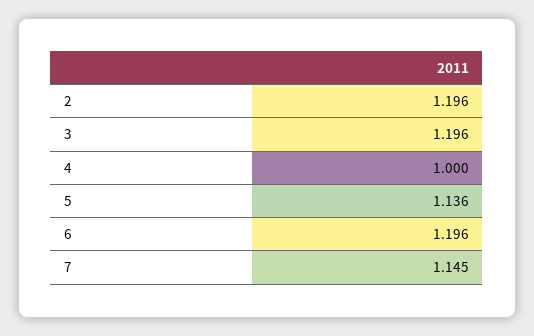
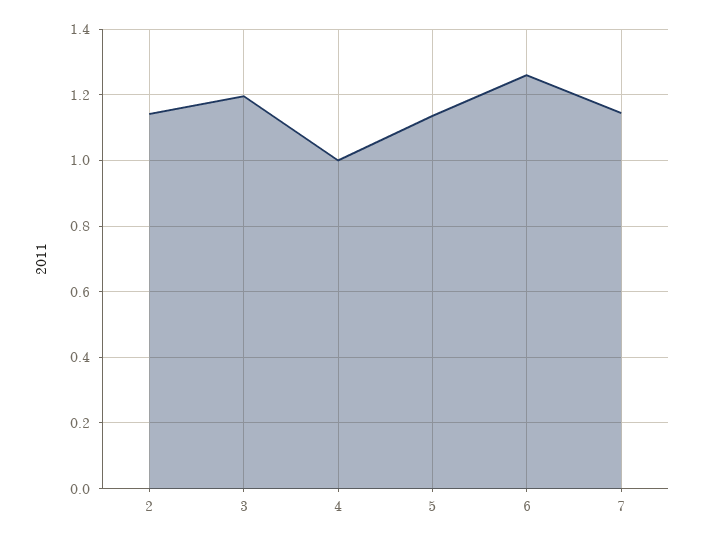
  {
-   "2": 1.196,
+   "2": 1.14,
    "3": 1.196,
    "4": 1,
    "5": 1.136,
-   "6": 1.196,
+   "6": 1.26,
    "7": 1.145
  }

